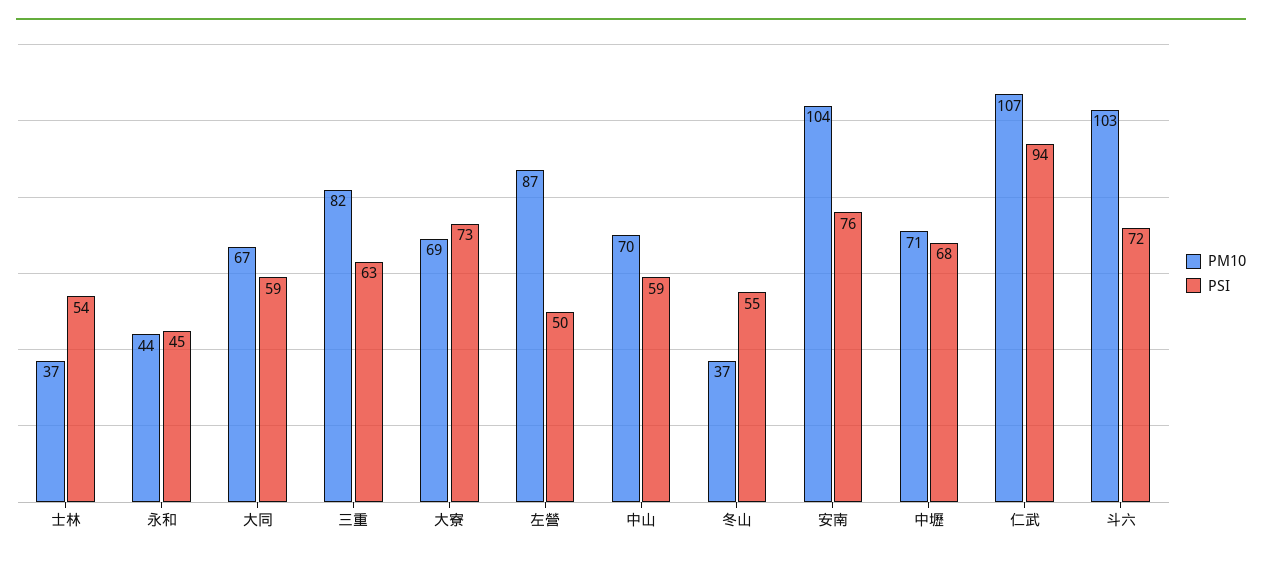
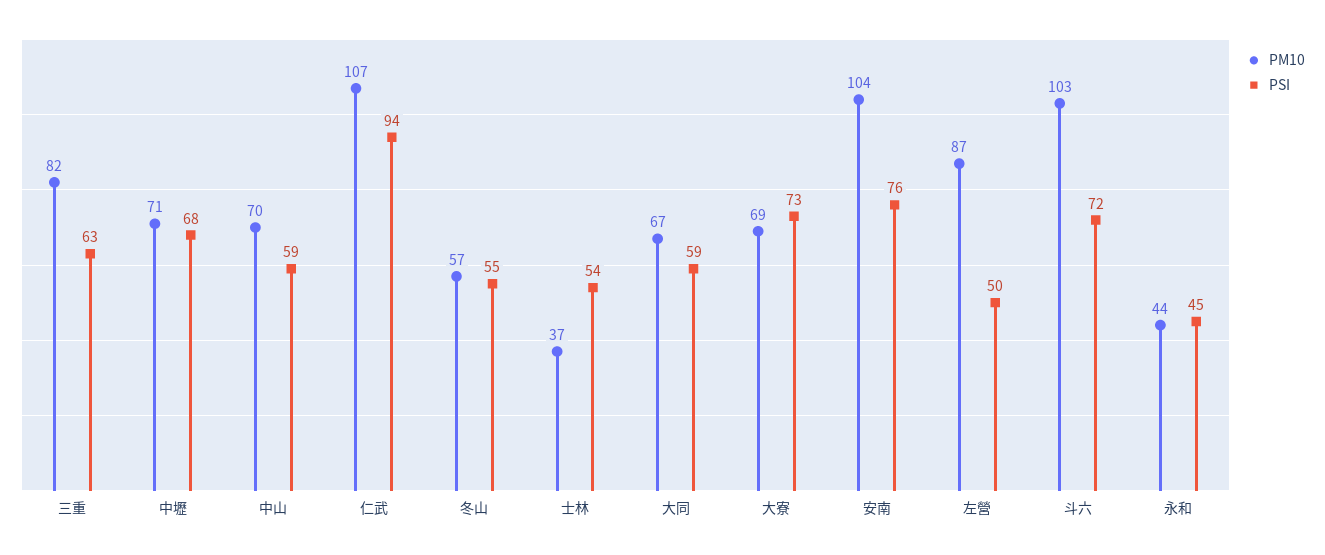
  {
    "PM10": {
      "士林": 37,
      "永和": 44,
      "大同": 67,
      "三重": 82,
      "大寮": 69,
      "左營": 87,
      "中山": 70,
-     "冬山": 37,
+     "冬山": 57,
      "安南": 104,
      "中壢": 71,
      "仁武": 107,
      "斗六": 103
    },
    "PSI": {
      "士林": 54,
      "永和": 45,
      "大同": 59,
      "三重": 63,
      "大寮": 73,
      "左營": 50,
      "中山": 59,
      "冬山": 55,
      "安南": 76,
      "中壢": 68,
      "仁武": 94,
      "斗六": 72
    }
  }

